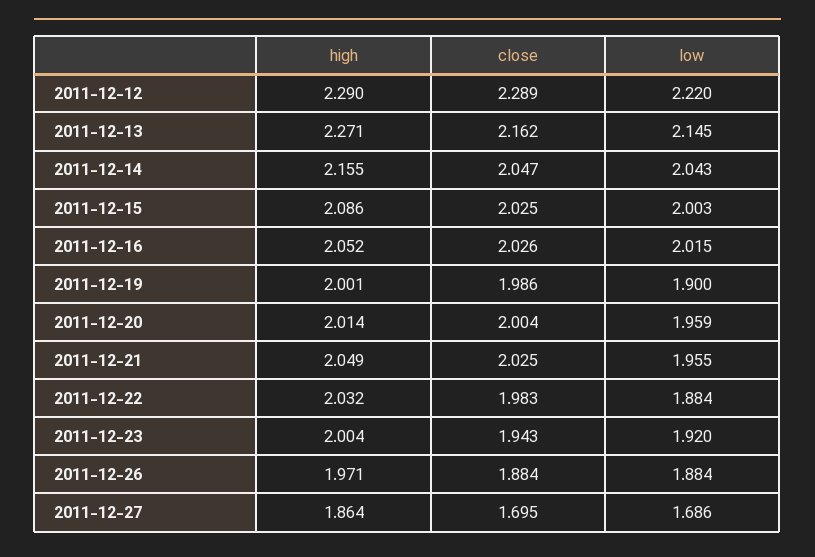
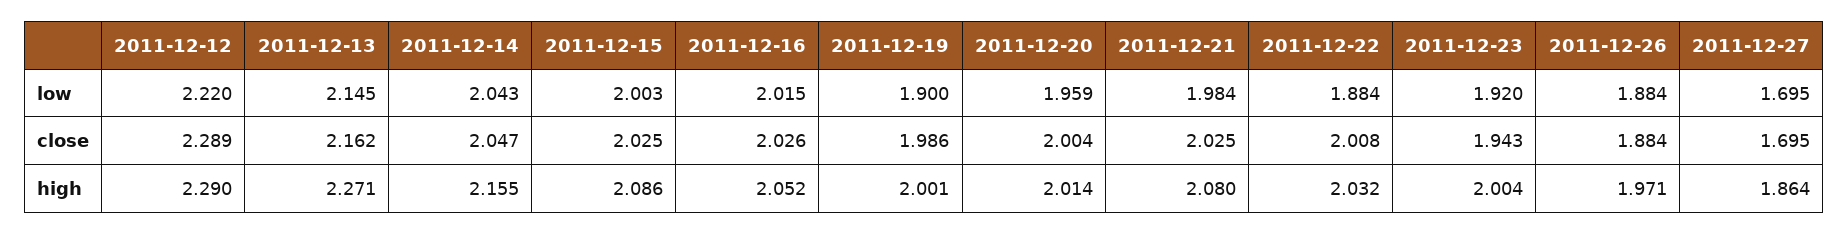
  {
    "high": {
      "2011-12-12": 2.29,
      "2011-12-13": 2.271,
      "2011-12-14": 2.155,
      "2011-12-15": 2.086,
      "2011-12-16": 2.052,
      "2011-12-19": 2.001,
      "2011-12-20": 2.014,
-     "2011-12-21": 2.049,
+     "2011-12-21": 2.08,
      "2011-12-22": 2.032,
      "2011-12-23": 2.004,
      "2011-12-26": 1.971,
      "2011-12-27": 1.864
    },
    "close": {
      "2011-12-12": 2.289,
      "2011-12-13": 2.162,
      "2011-12-14": 2.047,
      "2011-12-15": 2.025,
      "2011-12-16": 2.026,
      "2011-12-19": 1.986,
      "2011-12-20": 2.004,
      "2011-12-21": 2.025,
-     "2011-12-22": 1.983,
+     "2011-12-22": 2.008,
      "2011-12-23": 1.943,
      "2011-12-26": 1.884,
      "2011-12-27": 1.695
    },
    "low": {
      "2011-12-12": 2.22,
      "2011-12-13": 2.145,
      "2011-12-14": 2.043,
      "2011-12-15": 2.003,
      "2011-12-16": 2.015,
      "2011-12-19": 1.9,
      "2011-12-20": 1.959,
-     "2011-12-21": 1.955,
+     "2011-12-21": 1.984,
      "2011-12-22": 1.884,
      "2011-12-23": 1.92,
      "2011-12-26": 1.884,
-     "2011-12-27": 1.686
+     "2011-12-27": 1.695
    }
  }

